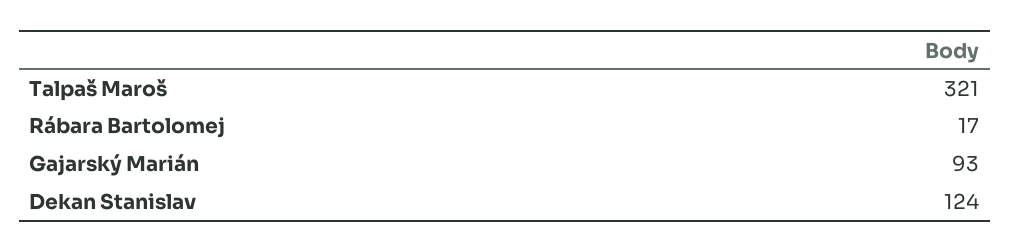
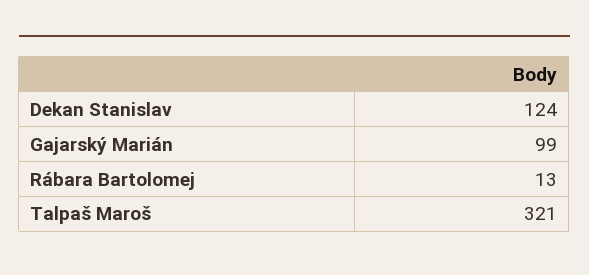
  {
    "Talpaš Maroš": 321,
-   "Rábara Bartolomej": 17,
+   "Rábara Bartolomej": 13,
-   "Gajarský Marián": 93,
+   "Gajarský Marián": 99,
    "Dekan Stanislav": 124
  }

